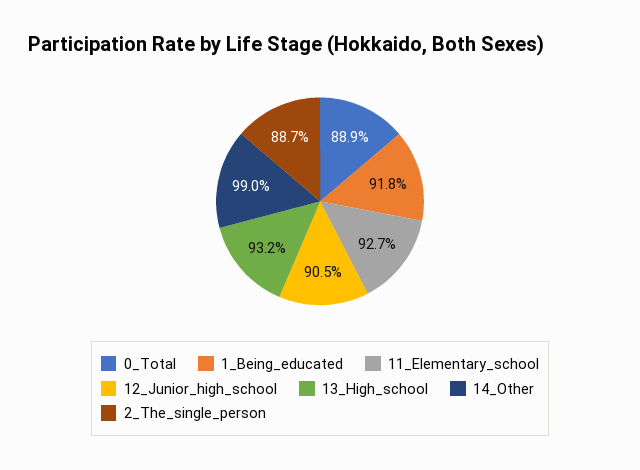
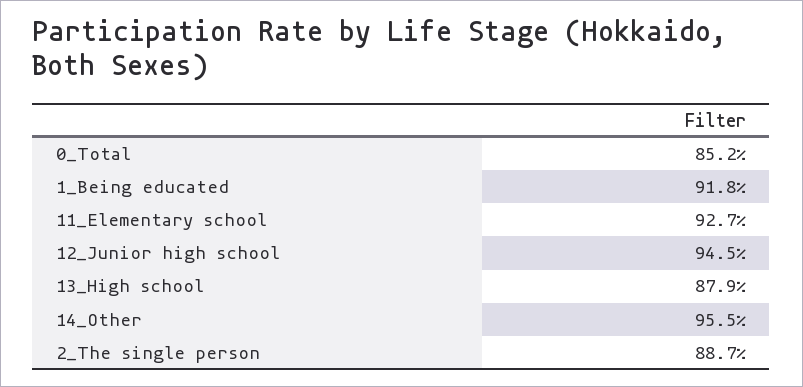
  {
-   "0_Total": 88.9,
+   "0_Total": 85.2,
    "1_Being_educated": 91.8,
    "11_Elementary_school": 92.7,
-   "12_Junior_high_school": 90.5,
+   "12_Junior_high_school": 94.5,
-   "13_High_school": 93.2,
+   "13_High_school": 87.9,
-   "14_Other": 99,
+   "14_Other": 95.5,
    "2_The_single_person": 88.7
  }

